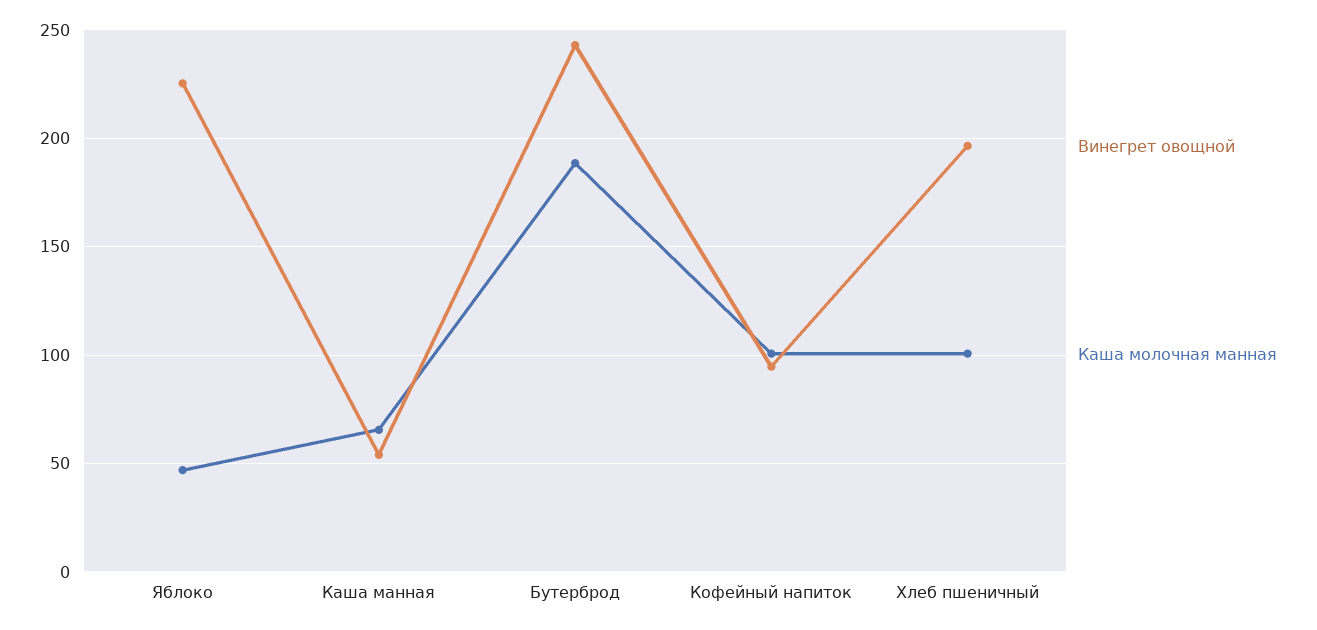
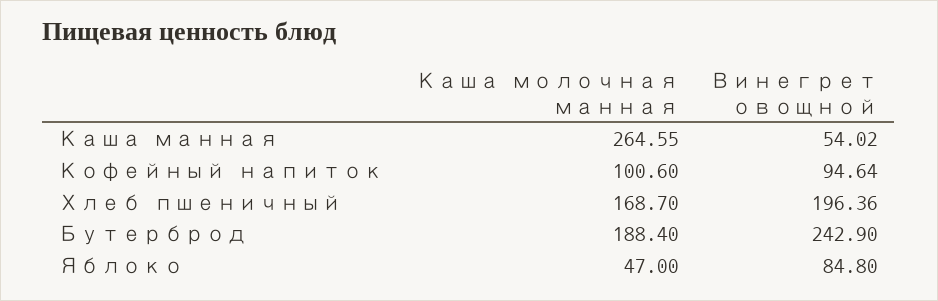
  {
    "Винегрет овощной": {
-     "Яблоко": 225,
+     "Яблоко": 84.8,
      "Каша манная": 54.02,
      "Бутерброд": 242.9,
      "Кофейный напиток": 94.64,
      "Хлеб пшеничный": 196.36
    },
    "Каша молочная манная": {
      "Яблоко": 47,
-     "Каша манная": 65,
+     "Каша манная": 264.55,
      "Бутерброд": 188.4,
      "Кофейный напиток": 100.6,
-     "Хлеб пшеничный": 100
+     "Хлеб пшеничный": 168.7
    }
  }

